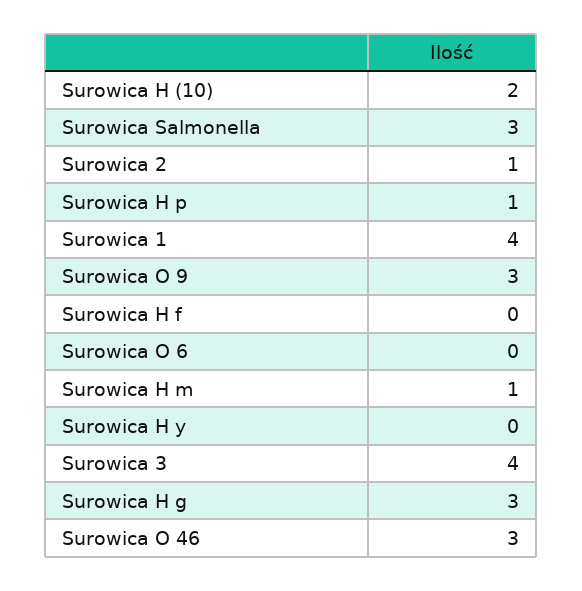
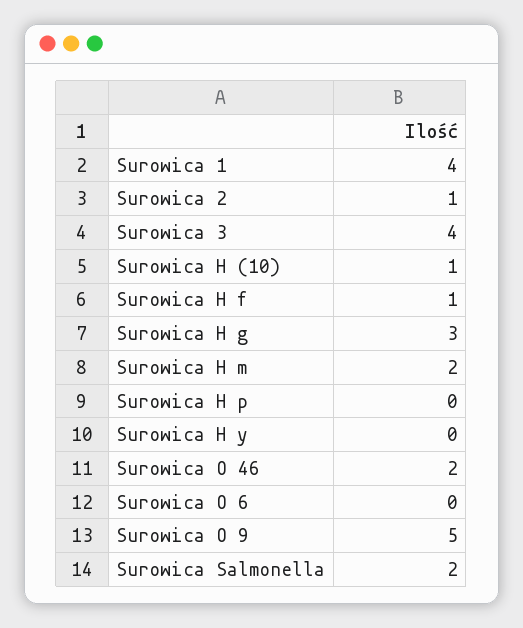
  {
-   "Surowica H (10)": 2,
+   "Surowica H (10)": 1,
-   "Surowica Salmonella": 3,
+   "Surowica Salmonella": 2,
    "Surowica 2": 1,
-   "Surowica H p": 1,
+   "Surowica H p": 0,
    "Surowica 1": 4,
-   "Surowica O 9": 3,
+   "Surowica O 9": 5,
-   "Surowica H f": 0,
+   "Surowica H f": 1,
    "Surowica O 6": 0,
-   "Surowica H m": 1,
+   "Surowica H m": 2,
    "Surowica H y": 0,
    "Surowica 3": 4,
    "Surowica H g": 3,
-   "Surowica O 46": 3
+   "Surowica O 46": 2
  }

